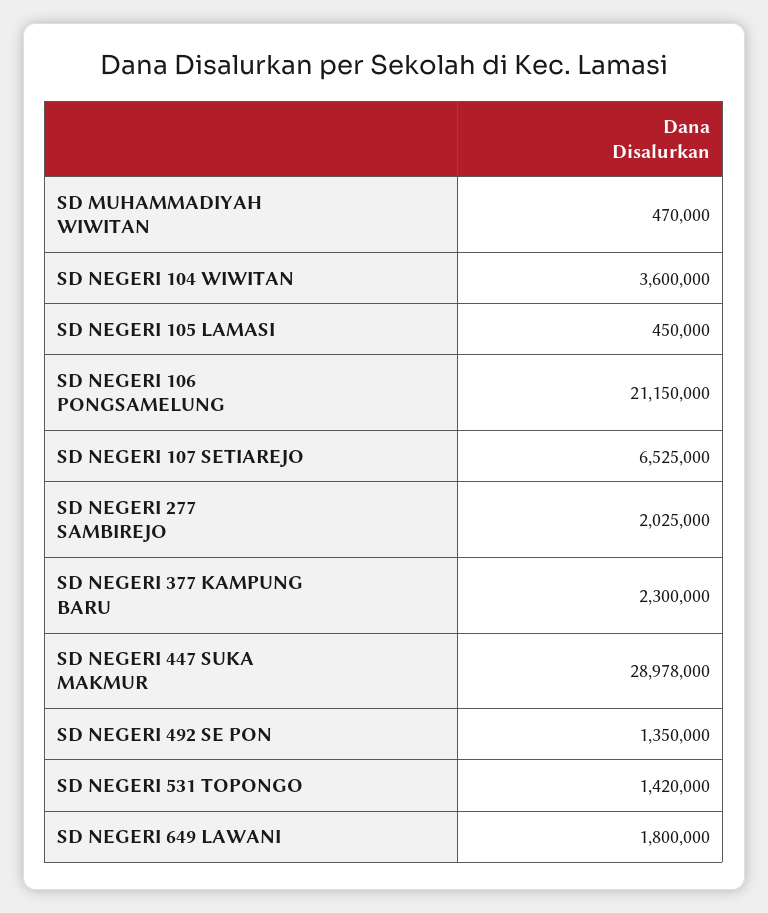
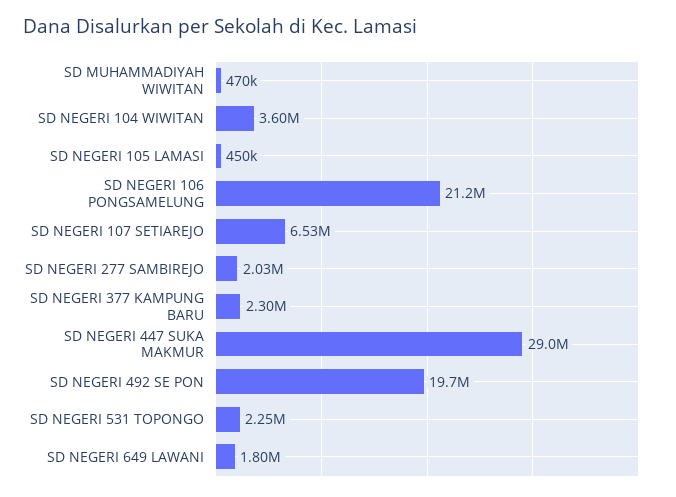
  {
    "SD MUHAMMADIYAH WIWITAN": 470000,
    "SD NEGERI 104 WIWITAN": 3600000,
    "SD NEGERI 105 LAMASI": 450000,
    "SD NEGERI 106 PONGSAMELUNG": 21150000,
    "SD NEGERI 107 SETIAREJO": 6525000,
    "SD NEGERI 277 SAMBIREJO": 2025000,
    "SD NEGERI 377 KAMPUNG BARU": 2300000,
    "SD NEGERI 447 SUKA MAKMUR": 28978000,
-   "SD NEGERI 492 SE PON": 1350000,
+   "SD NEGERI 492 SE PON": 19700000,
-   "SD NEGERI 531 TOPONGO": 1420000,
+   "SD NEGERI 531 TOPONGO": 2250000,
    "SD NEGERI 649 LAWANI": 1800000
  }

